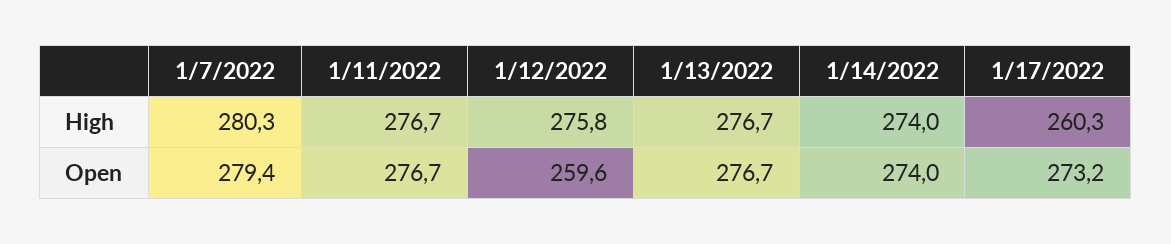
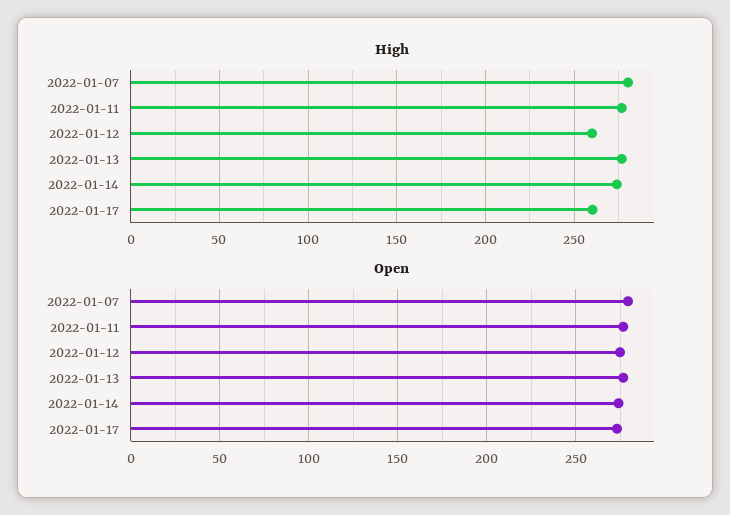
  {
    "High": {
      "1/7/2022": 280.3,
      "1/11/2022": 276.7,
-     "1/12/2022": 275.8,
+     "1/12/2022": 260,
      "1/13/2022": 276.7,
      "1/14/2022": 274,
      "1/17/2022": 260.3
    },
    "Open": {
      "1/7/2022": 279.4,
      "1/11/2022": 276.7,
-     "1/12/2022": 259.6,
+     "1/12/2022": 275,
      "1/13/2022": 276.7,
      "1/14/2022": 274,
      "1/17/2022": 273.2
    }
  }

